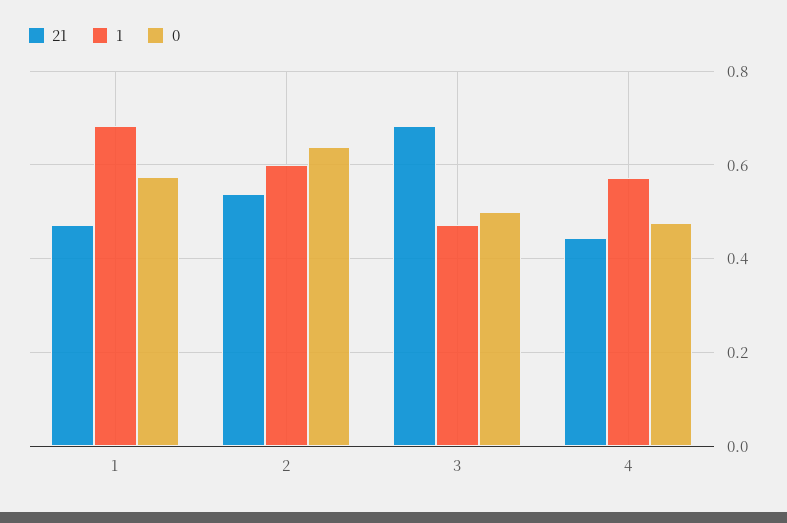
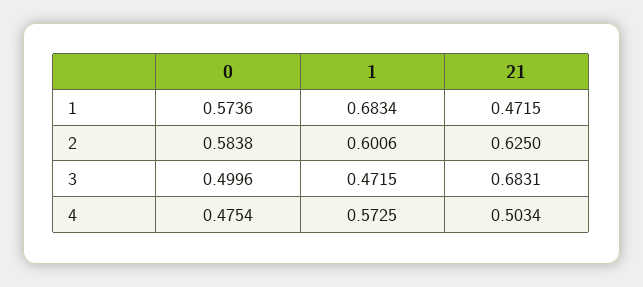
  {
    "21": {
      "1": 0.4715,
-     "2": 0.54,
+     "2": 0.625,
      "3": 0.6831,
-     "4": 0.44
+     "4": 0.5034
    },
    "1": {
      "1": 0.6834,
      "2": 0.6006,
      "3": 0.4715,
      "4": 0.5725
    },
    "0": {
      "1": 0.5736,
-     "2": 0.64,
+     "2": 0.5838,
      "3": 0.4996,
      "4": 0.4754
    }
  }

